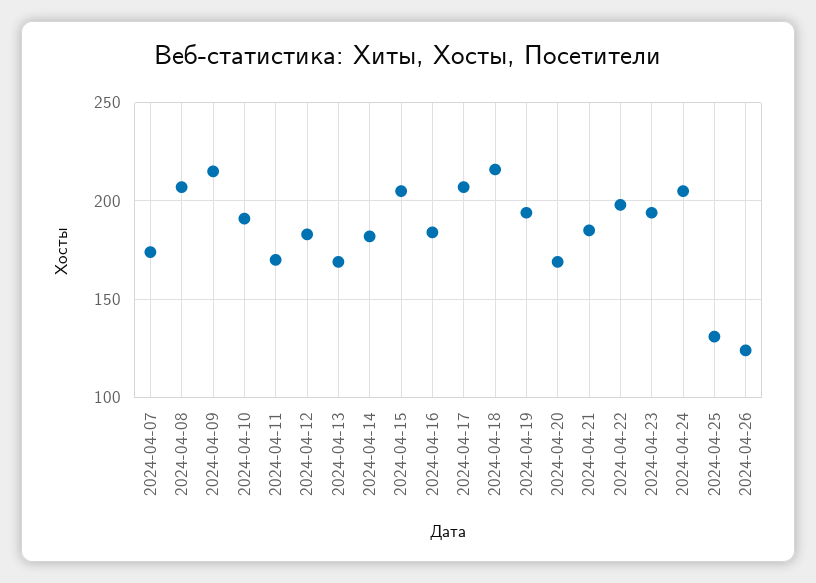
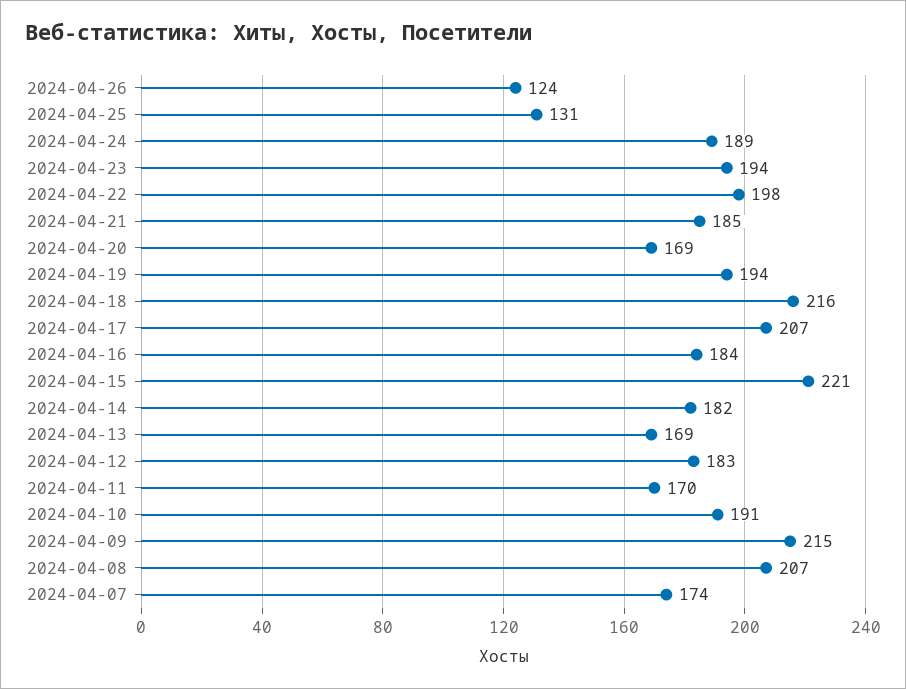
  {
    "2024-04-07": 174,
    "2024-04-08": 207,
    "2024-04-09": 215,
    "2024-04-10": 191,
    "2024-04-11": 170,
    "2024-04-12": 183,
    "2024-04-13": 169,
    "2024-04-14": 182,
-   "2024-04-15": 205,
+   "2024-04-15": 221,
    "2024-04-16": 184,
    "2024-04-17": 207,
    "2024-04-18": 216,
    "2024-04-19": 194,
    "2024-04-20": 169,
    "2024-04-21": 185,
    "2024-04-22": 198,
    "2024-04-23": 194,
-   "2024-04-24": 205,
+   "2024-04-24": 189,
    "2024-04-25": 131,
    "2024-04-26": 124
  }

